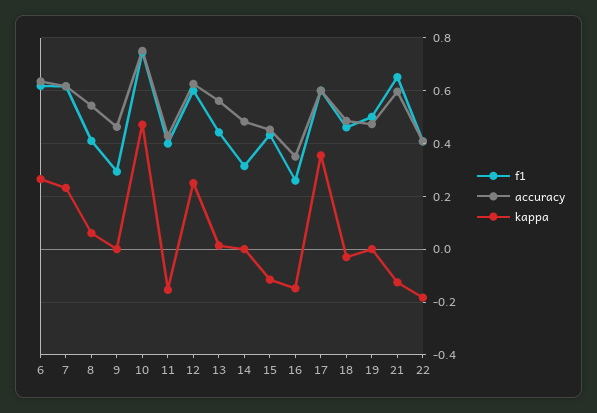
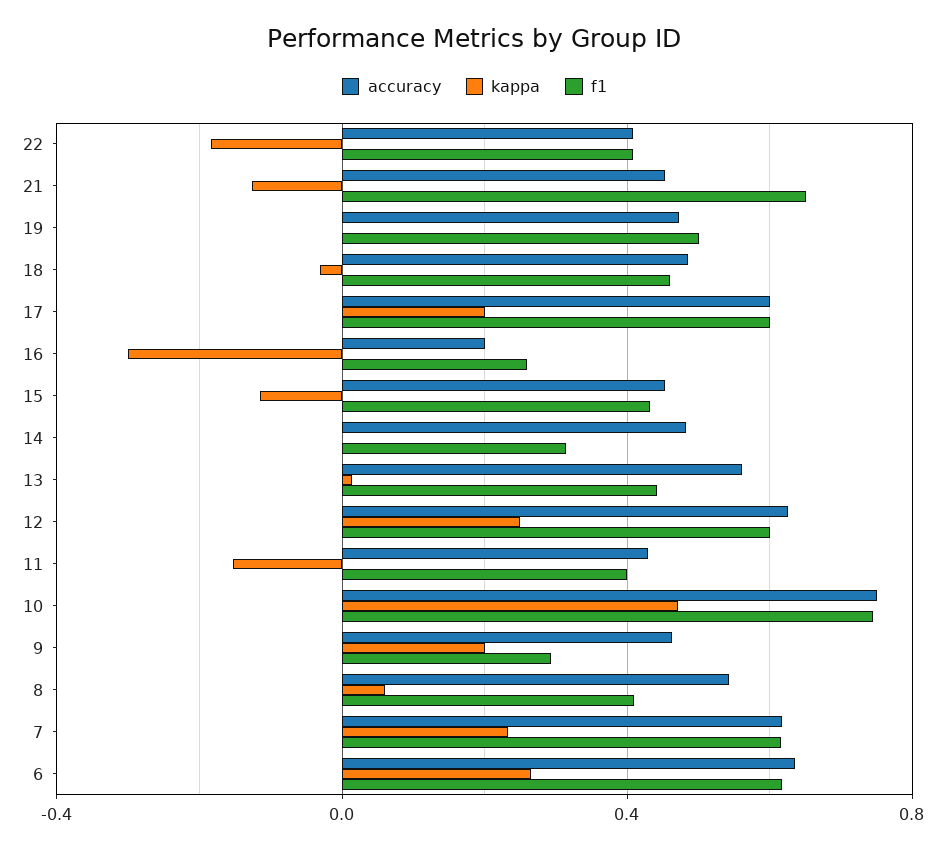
  {
    "f1": {
      "6": 0.625,
      "7": 0.625,
      "8": 0.4,
      "9": 0.3,
      "10": 0.75,
      "11": 0.4,
      "12": 0.6,
      "13": 0.45,
      "14": 0.325,
      "15": 0.425,
      "16": 0.25,
      "17": 0.6,
      "18": 0.45,
      "19": 0.5,
      "21": 0.65,
      "22": 0.4
    },
    "accuracy": {
      "6": 0.625,
      "7": 0.625,
      "8": 0.55,
      "9": 0.475,
      "10": 0.75,
      "11": 0.425,
      "12": 0.625,
      "13": 0.55,
      "14": 0.475,
      "15": 0.45,
-     "16": 0.35,
+     "16": 0.2,
      "17": 0.6,
      "18": 0.475,
      "19": 0.475,
-     "21": 0.6,
+     "21": 0.45,
      "22": 0.4
    },
    "kappa": {
      "6": 0.275,
      "7": 0.225,
      "8": 0.05,
-     "9": 0,
+     "9": 0.2,
      "10": 0.475,
      "11": -0.15,
      "12": 0.25,
      "13": 0.025,
      "14": 0,
      "15": -0.125,
-     "16": -0.15,
+     "16": -0.3,
-     "17": 0.35,
+     "17": 0.2,
      "18": -0.025,
      "19": 0,
      "21": -0.125,
      "22": -0.175
    }
  }

